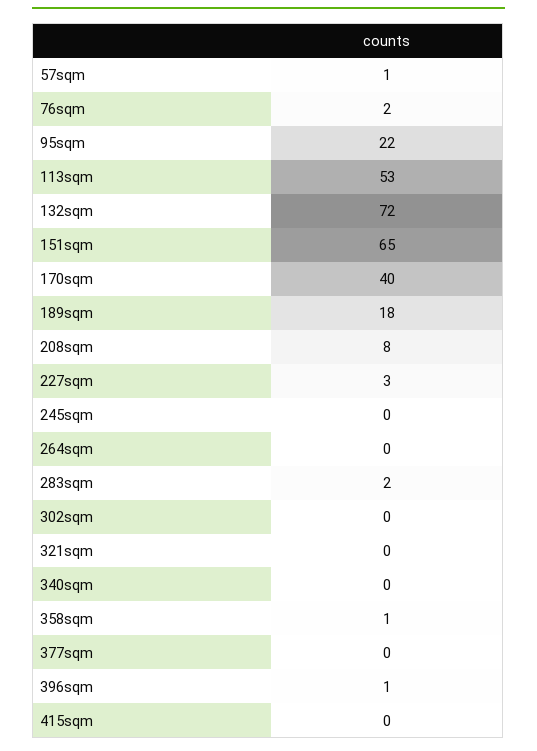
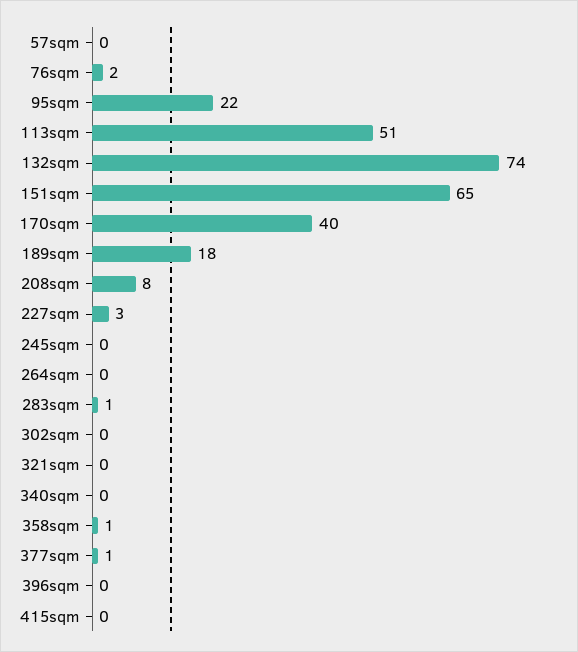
  {
-   "57sqm": 1,
+   "57sqm": 0,
    "76sqm": 2,
    "95sqm": 22,
-   "113sqm": 53,
+   "113sqm": 51,
-   "132sqm": 72,
+   "132sqm": 74,
    "151sqm": 65,
    "170sqm": 40,
    "189sqm": 18,
    "208sqm": 8,
    "227sqm": 3,
    "245sqm": 0,
    "264sqm": 0,
-   "283sqm": 2,
+   "283sqm": 1,
    "302sqm": 0,
    "321sqm": 0,
    "340sqm": 0,
    "358sqm": 1,
-   "377sqm": 0,
+   "377sqm": 1,
-   "396sqm": 1,
+   "396sqm": 0,
    "415sqm": 0
  }

